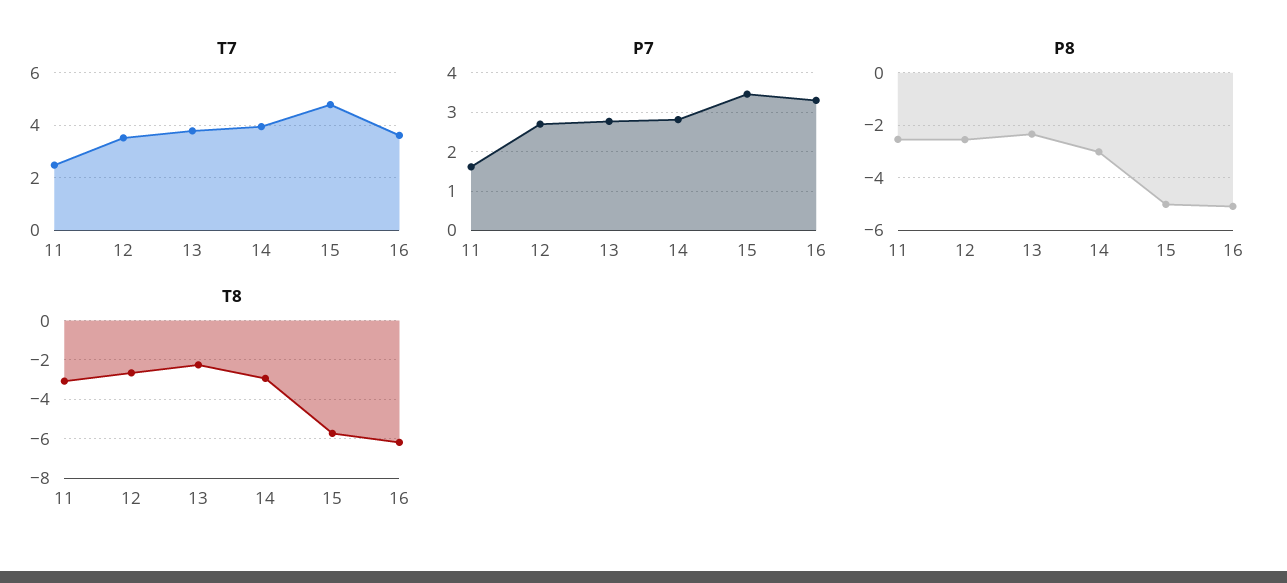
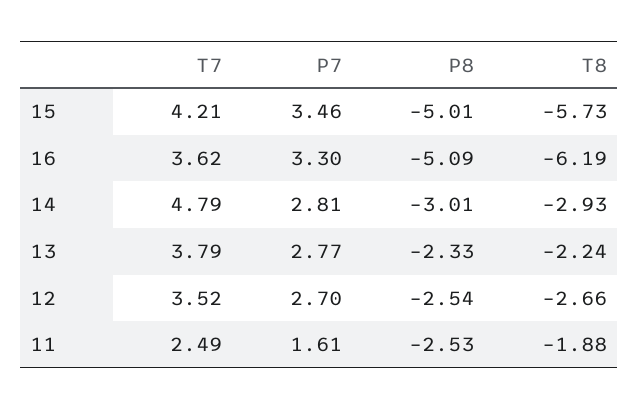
  {
    "T7": {
      "11": 2.49,
      "12": 3.52,
      "13": 3.79,
-     "14": 4,
+     "14": 4.79,
-     "15": 4.75,
+     "15": 4.21,
      "16": 3.62
    },
    "P7": {
      "11": 1.61,
      "12": 2.7,
      "13": 2.77,
      "14": 2.81,
      "15": 3.46,
      "16": 3.3
    },
    "P8": {
      "11": -2.53,
      "12": -2.54,
      "13": -2.33,
      "14": -3.01,
      "15": -5.01,
      "16": -5.09
    },
    "T8": {
-     "11": -3,
+     "11": -1.88,
      "12": -2.66,
      "13": -2.24,
      "14": -2.93,
      "15": -5.73,
      "16": -6.19
    }
  }

